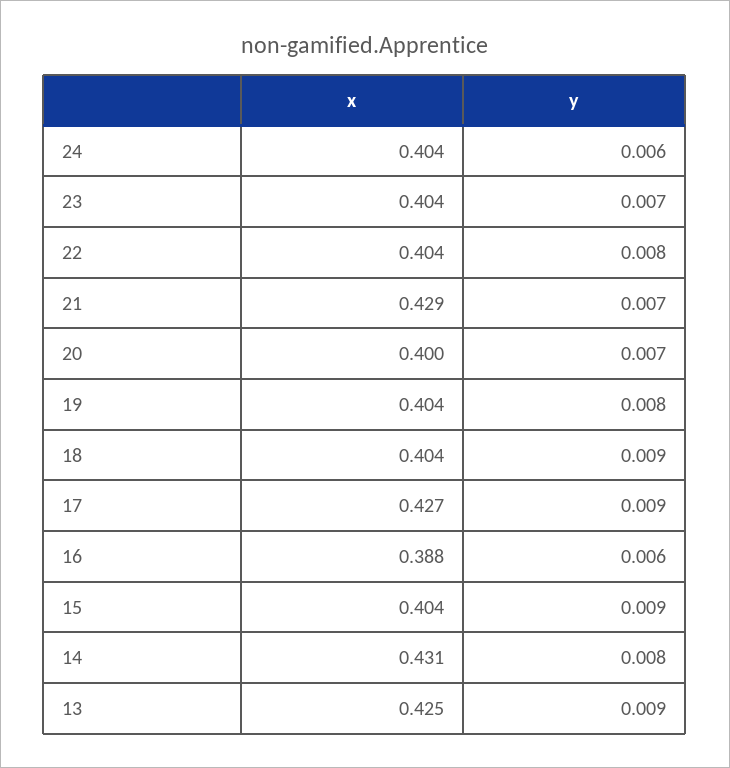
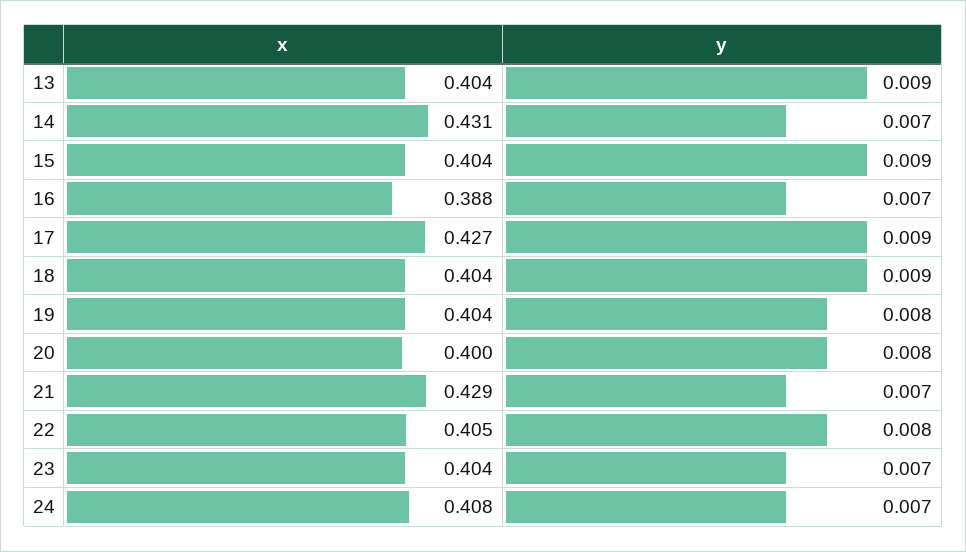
  {
    "x": {
-     "24": 0.404,
+     "24": 0.408,
      "23": 0.404,
-     "22": 0.404,
+     "22": 0.405,
      "21": 0.429,
      "20": 0.4,
      "19": 0.404,
      "18": 0.404,
      "17": 0.427,
      "16": 0.388,
      "15": 0.404,
      "14": 0.431,
-     "13": 0.425
+     "13": 0.404
    },
    "y": {
-     "24": 0.006,
+     "24": 0.007,
      "23": 0.007,
      "22": 0.008,
      "21": 0.007,
-     "20": 0.007,
+     "20": 0.008,
      "19": 0.008,
      "18": 0.009,
      "17": 0.009,
-     "16": 0.006,
+     "16": 0.007,
      "15": 0.009,
-     "14": 0.008,
+     "14": 0.007,
      "13": 0.009
    }
  }

